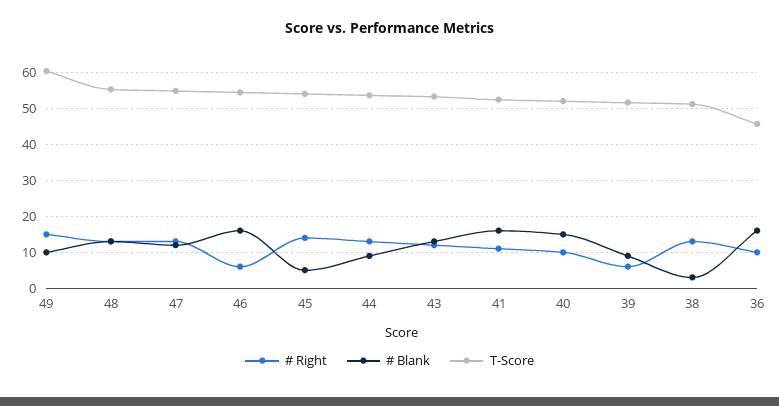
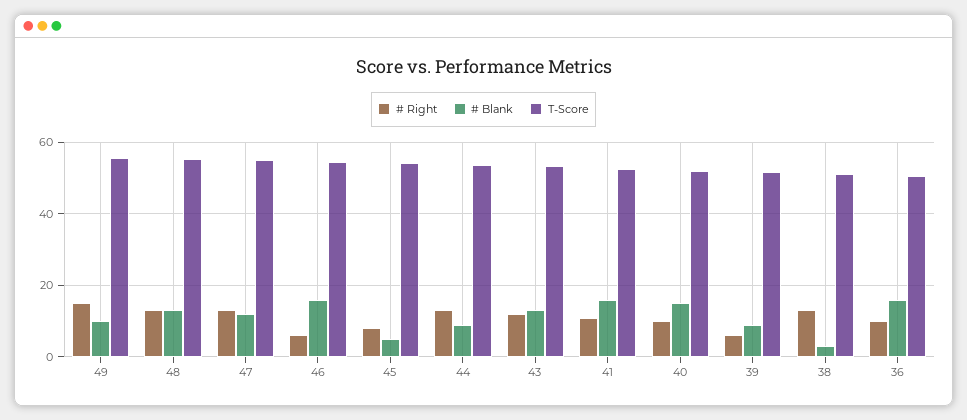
  {
    "# Right": {
      "49": 16,
      "48": 14,
      "47": 14,
      "46": 6,
-     "45": 14,
+     "45": 8,
      "44": 14,
      "43": 12,
      "41": 12,
      "40": 10,
      "39": 6,
      "38": 14,
      "36": 10
    },
    "# Blank": {
      "49": 10,
      "48": 14,
      "47": 12,
      "46": 16,
      "45": 6,
      "44": 10,
      "43": 14,
      "41": 16,
      "40": 16,
      "39": 10,
      "38": 4,
      "36": 16
    },
    "T-Score": {
-     "49": 60,
+     "49": 56,
      "48": 56,
      "47": 54,
      "46": 54,
      "45": 54,
      "44": 54,
      "43": 54,
      "41": 52,
      "40": 52,
      "39": 52,
      "38": 52,
-     "36": 46
+     "36": 50
    }
  }

